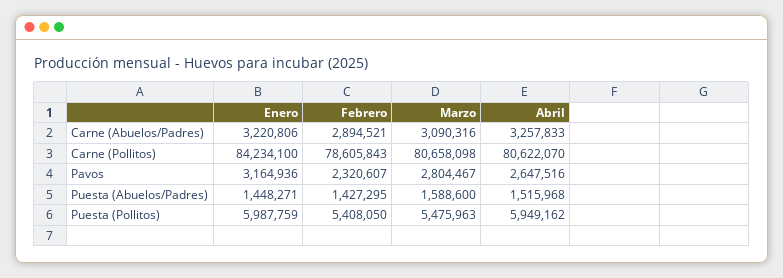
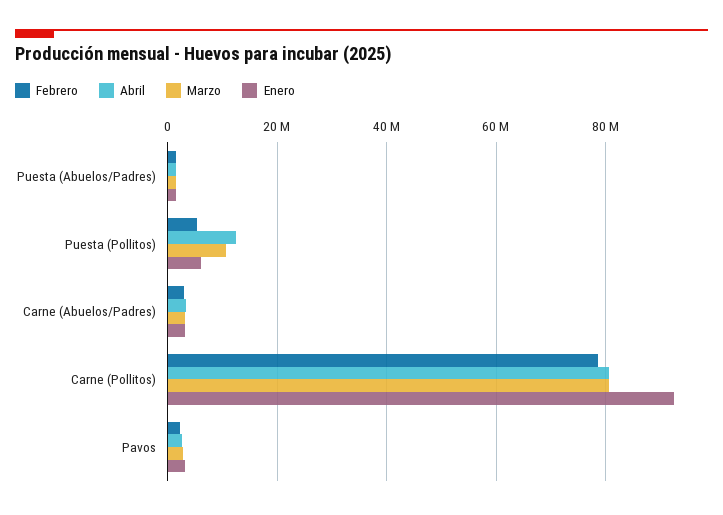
  {
    "Enero": {
      "Carne (Abuelos/Padres)": 3220806,
-     "Carne (Pollitos)": 84234100,
+     "Carne (Pollitos)": 92000000,
      "Pavos": 3164936,
      "Puesta (Abuelos/Padres)": 1448271,
      "Puesta (Pollitos)": 5987759
    },
    "Febrero": {
      "Carne (Abuelos/Padres)": 2894521,
      "Carne (Pollitos)": 78605843,
      "Pavos": 2320607,
      "Puesta (Abuelos/Padres)": 1427295,
      "Puesta (Pollitos)": 5408050
    },
    "Marzo": {
      "Carne (Abuelos/Padres)": 3090316,
      "Carne (Pollitos)": 80658098,
      "Pavos": 2804467,
      "Puesta (Abuelos/Padres)": 1588600,
-     "Puesta (Pollitos)": 5475963
+     "Puesta (Pollitos)": 10000000
    },
    "Abril": {
      "Carne (Abuelos/Padres)": 3257833,
      "Carne (Pollitos)": 80622070,
      "Pavos": 2647516,
      "Puesta (Abuelos/Padres)": 1515968,
-     "Puesta (Pollitos)": 5949162
+     "Puesta (Pollitos)": 12000000
    }
  }

